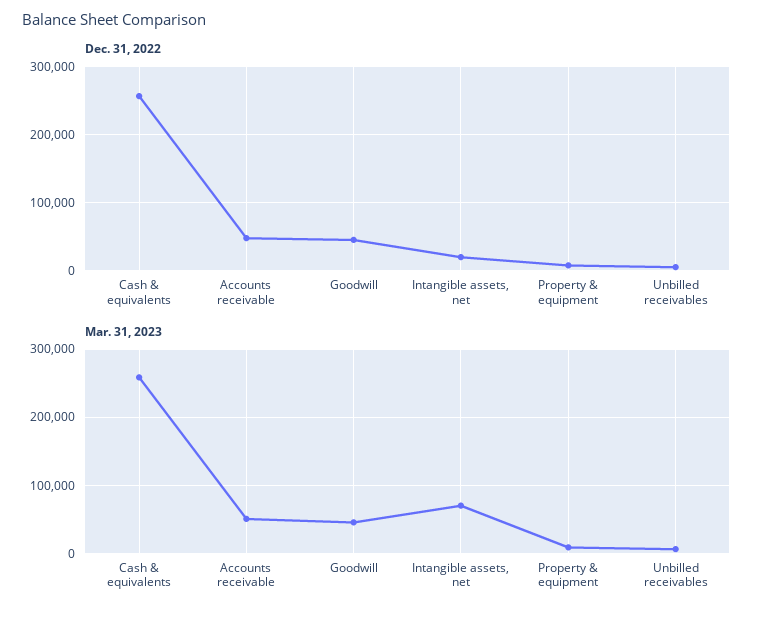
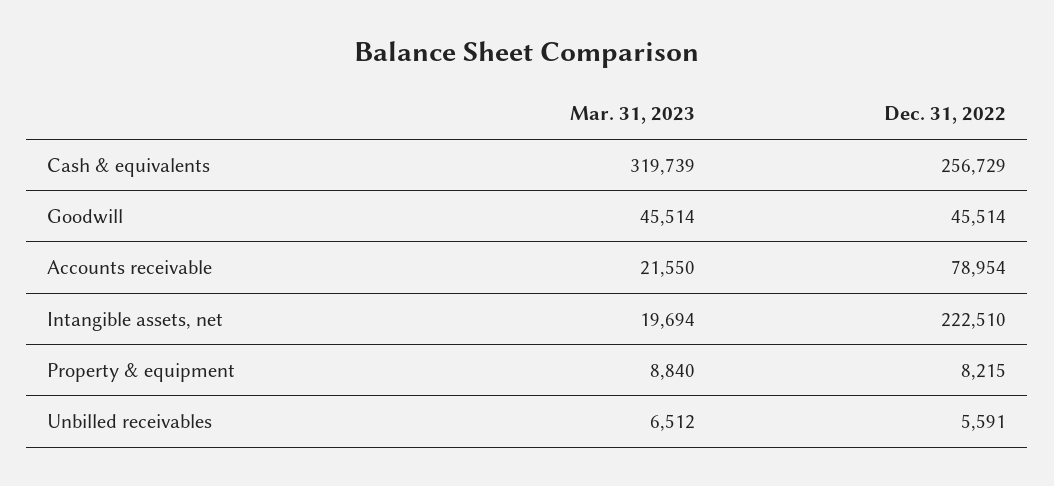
  {
    "Dec. 31, 2022": {
      "Cash & equivalents": 256729,
-     "Accounts receivable": 50000,
+     "Accounts receivable": 78954,
      "Goodwill": 45514,
-     "Intangible assets, net": 20000,
+     "Intangible assets, net": 222510,
      "Property & equipment": 8215,
      "Unbilled receivables": 5591
    },
    "Mar. 31, 2023": {
-     "Cash & equivalents": 260000,
+     "Cash & equivalents": 319739,
-     "Accounts receivable": 50000,
+     "Accounts receivable": 21550,
      "Goodwill": 45514,
-     "Intangible assets, net": 70000,
+     "Intangible assets, net": 19694,
      "Property & equipment": 8840,
      "Unbilled receivables": 6512
    }
  }

